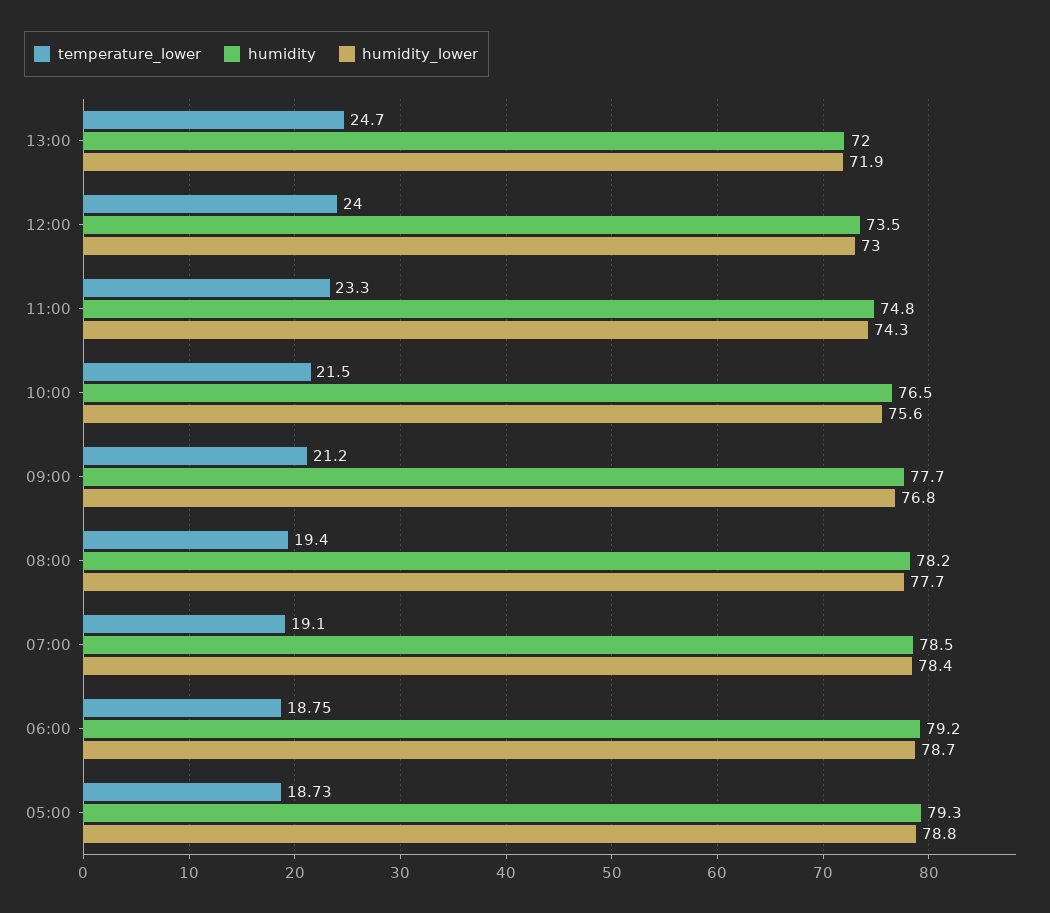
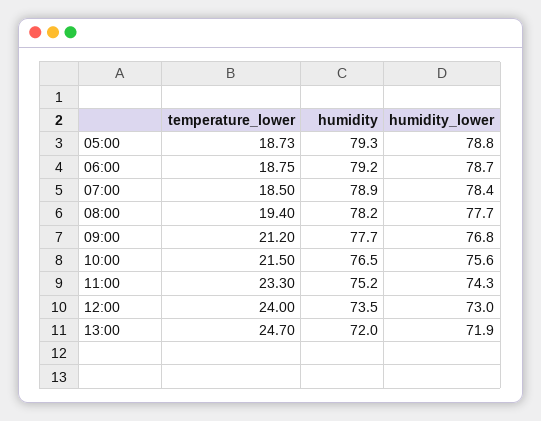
  {
    "temperature_lower": {
      "13:00": 24.7,
      "12:00": 24,
      "11:00": 23.3,
      "10:00": 21.5,
      "09:00": 21.2,
      "08:00": 19.4,
-     "07:00": 19.1,
+     "07:00": 18.5,
      "06:00": 18.75,
      "05:00": 18.73
    },
    "humidity": {
      "13:00": 72,
      "12:00": 73.5,
-     "11:00": 74.8,
+     "11:00": 75.2,
      "10:00": 76.5,
      "09:00": 77.7,
      "08:00": 78.2,
-     "07:00": 78.5,
+     "07:00": 78.9,
      "06:00": 79.2,
      "05:00": 79.3
    },
    "humidity_lower": {
      "13:00": 71.9,
      "12:00": 73,
      "11:00": 74.3,
      "10:00": 75.6,
      "09:00": 76.8,
      "08:00": 77.7,
      "07:00": 78.4,
      "06:00": 78.7,
      "05:00": 78.8
    }
  }

